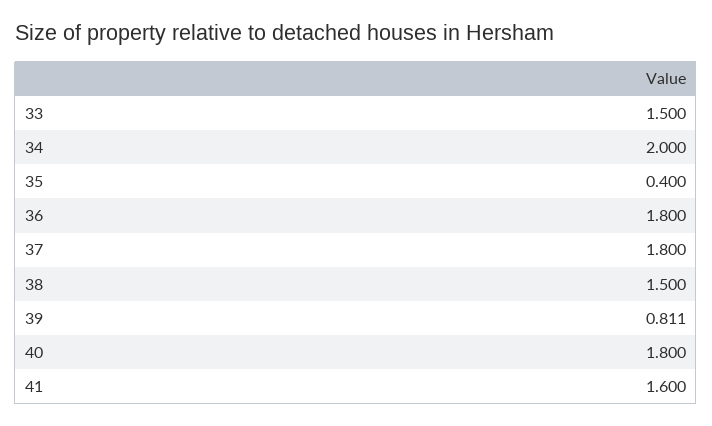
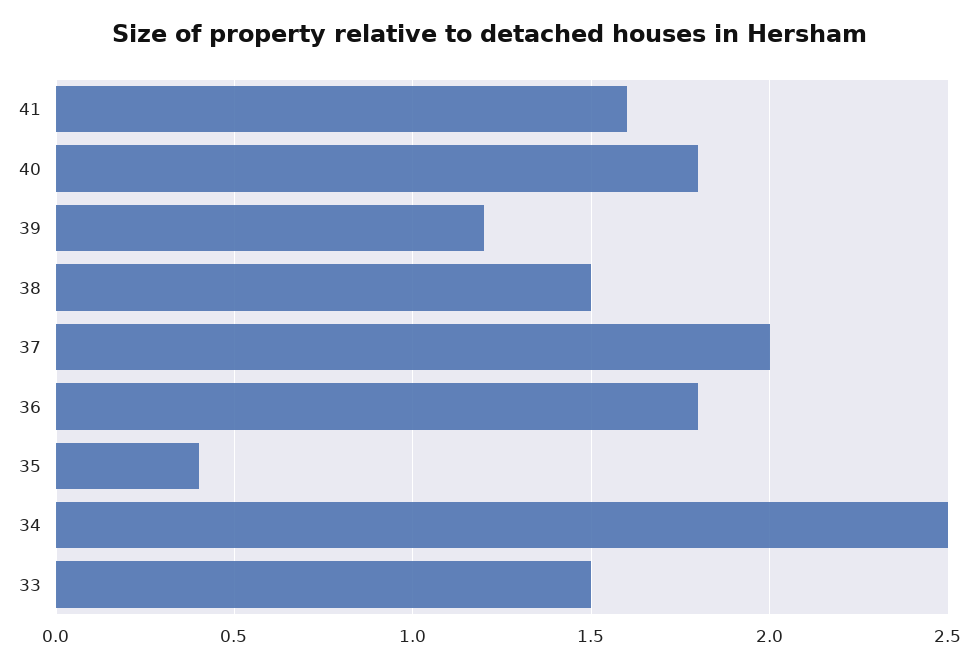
  {
    "33": 1.5,
-   "34": 2,
+   "34": 2.5,
    "35": 0.4,
    "36": 1.8,
-   "37": 1.8,
+   "37": 2,
    "38": 1.5,
-   "39": 0.811,
+   "39": 1.2,
    "40": 1.8,
    "41": 1.6
  }

